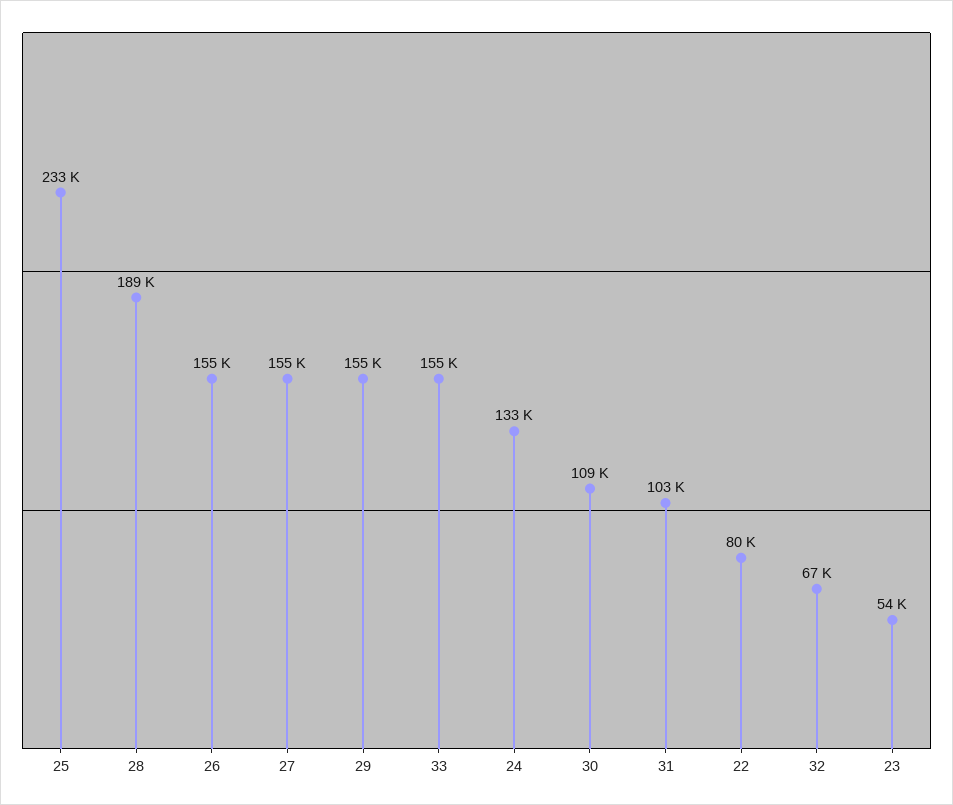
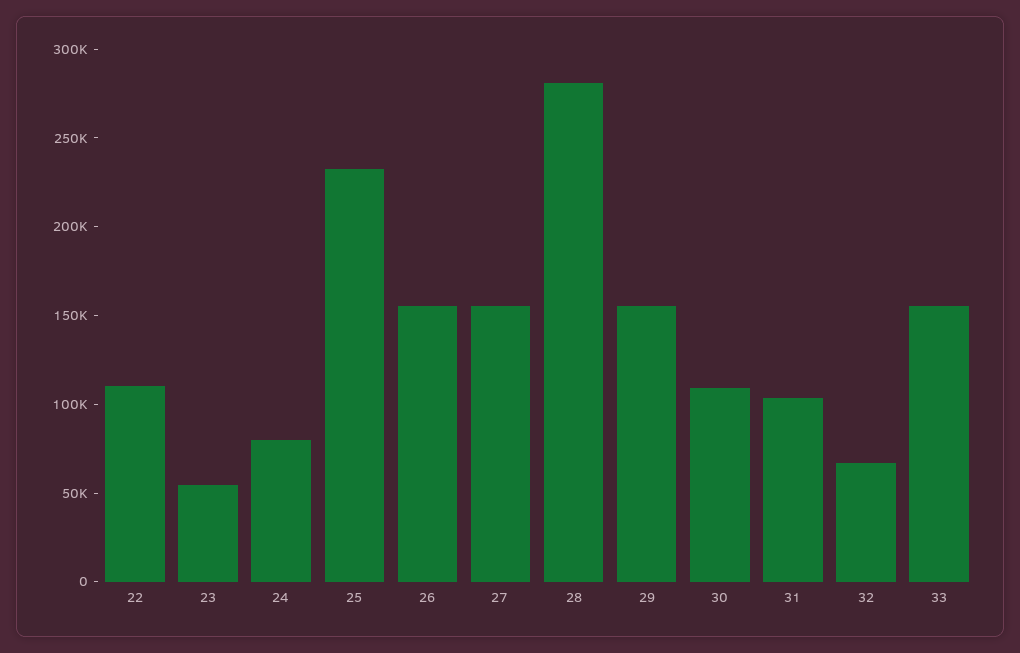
  {
    "25": 233000,
-   "28": 189000,
+   "28": 280000,
    "26": 155000,
    "27": 155000,
    "29": 155000,
    "33": 155000,
-   "24": 133000,
+   "24": 80000,
    "30": 109000,
    "31": 103000,
-   "22": 80000,
+   "22": 110000,
    "32": 67000,
    "23": 54000
  }

